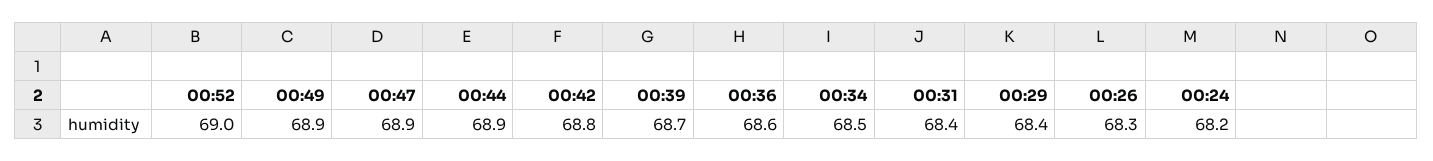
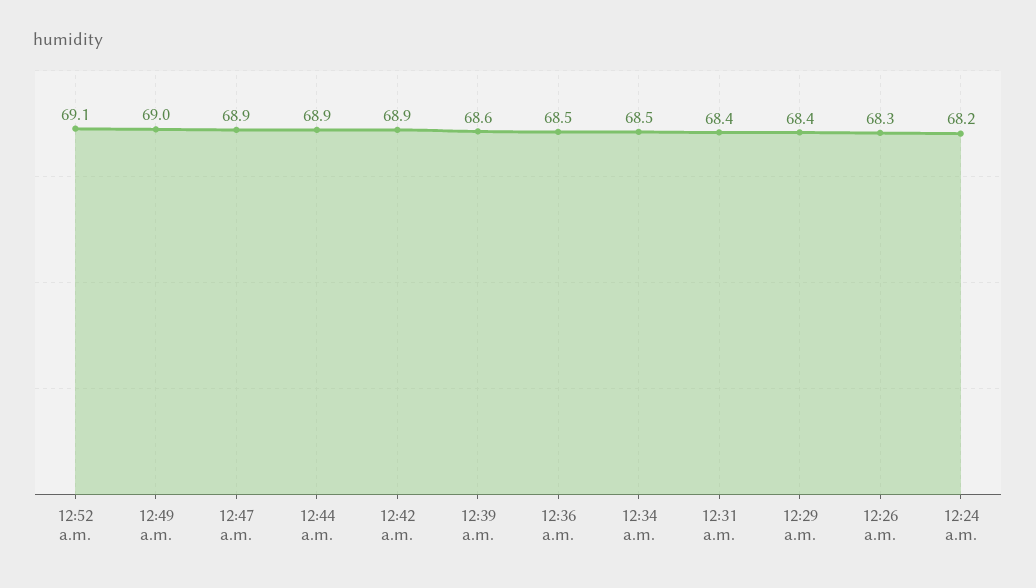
  {
-   "00:52": 69,
+   "00:52": 69.1,
-   "00:49": 68.9,
+   "00:49": 69,
    "00:47": 68.9,
    "00:44": 68.9,
-   "00:42": 68.8,
+   "00:42": 68.9,
-   "00:39": 68.7,
+   "00:39": 68.6,
-   "00:36": 68.6,
+   "00:36": 68.5,
    "00:34": 68.5,
    "00:31": 68.4,
    "00:29": 68.4,
    "00:26": 68.3,
    "00:24": 68.2
  }

